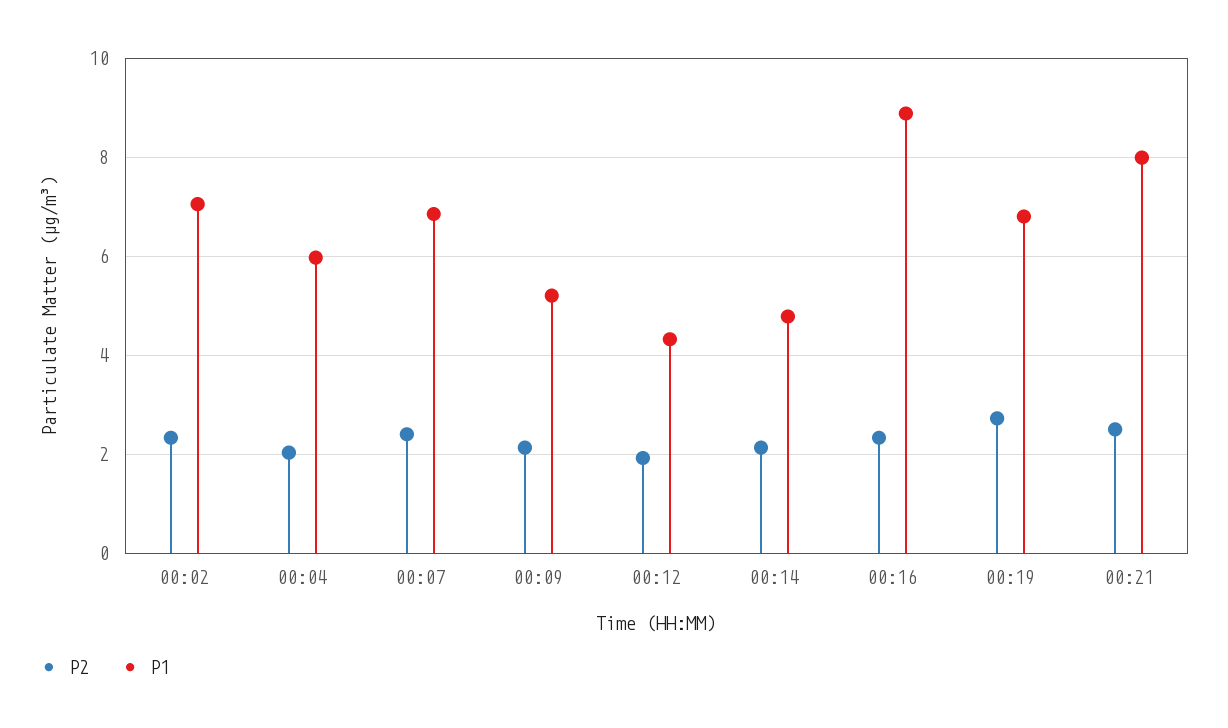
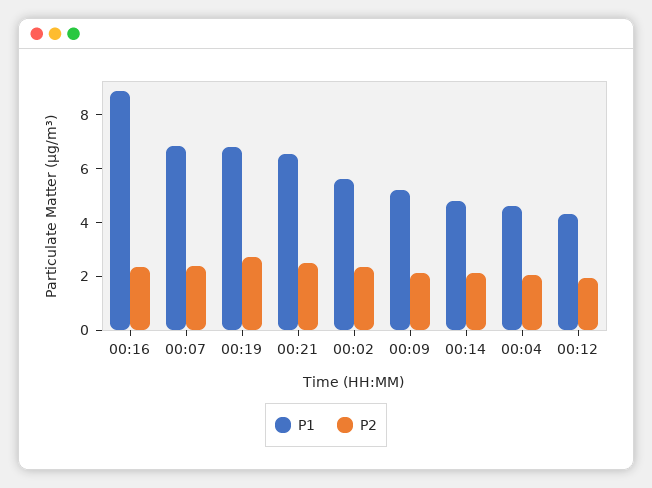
  {
    "P2": {
      "00:02": 2.4,
      "00:04": 2,
      "00:07": 2.4,
      "00:09": 2.2,
      "00:12": 2,
      "00:14": 2.2,
      "00:16": 2.4,
      "00:19": 2.8,
      "00:21": 2.6
    },
    "P1": {
-     "00:02": 7,
+     "00:02": 5.5,
-     "00:04": 6,
+     "00:04": 4.5,
      "00:07": 6.8,
      "00:09": 5.2,
      "00:12": 4.4,
      "00:14": 4.8,
      "00:16": 8.8,
      "00:19": 6.8,
-     "00:21": 8
+     "00:21": 6.5
    }
  }

